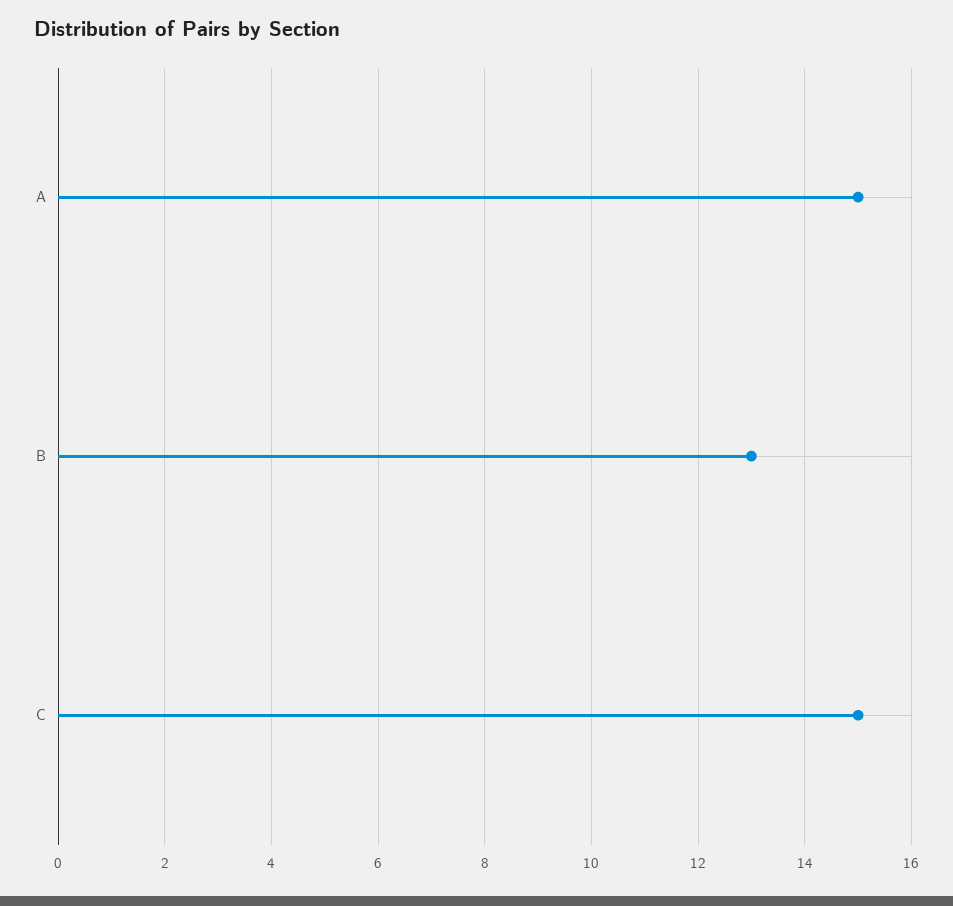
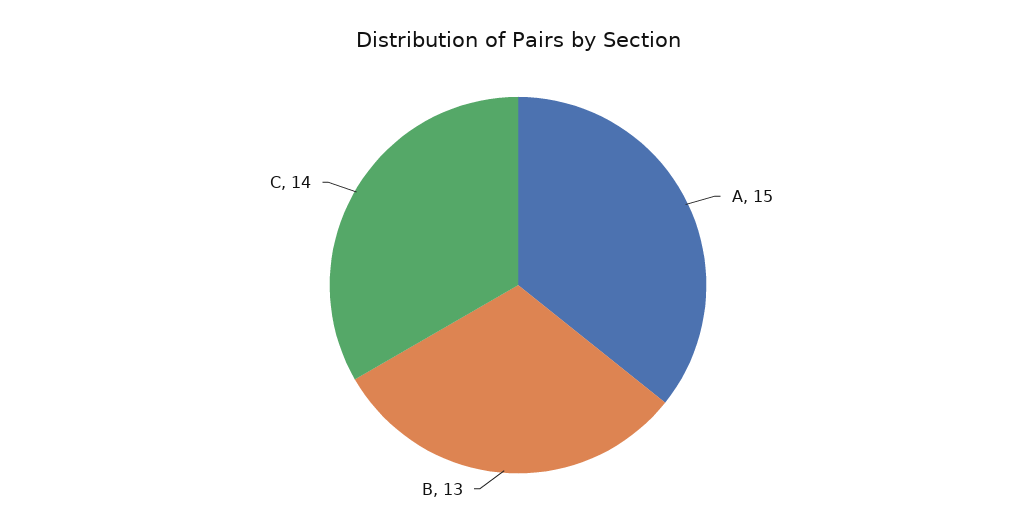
  {
    "A": 15,
    "B": 13,
-   "C": 15
+   "C": 14
  }

